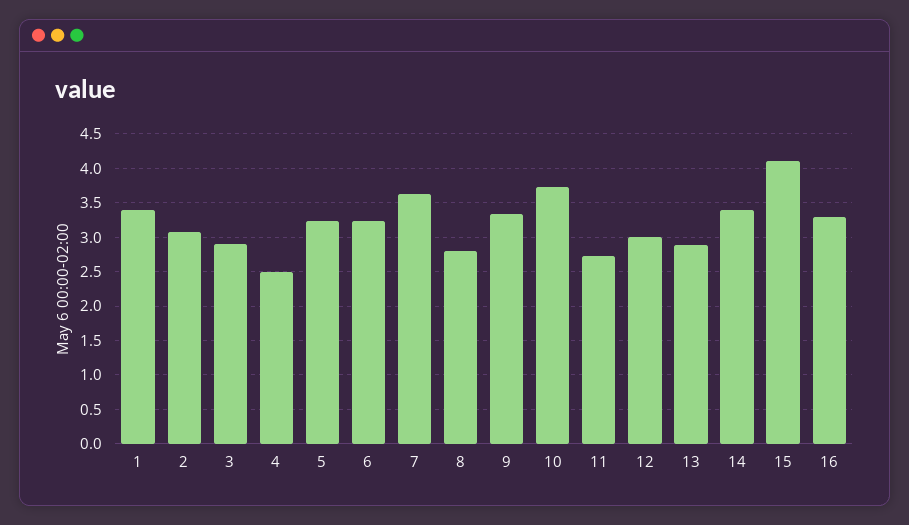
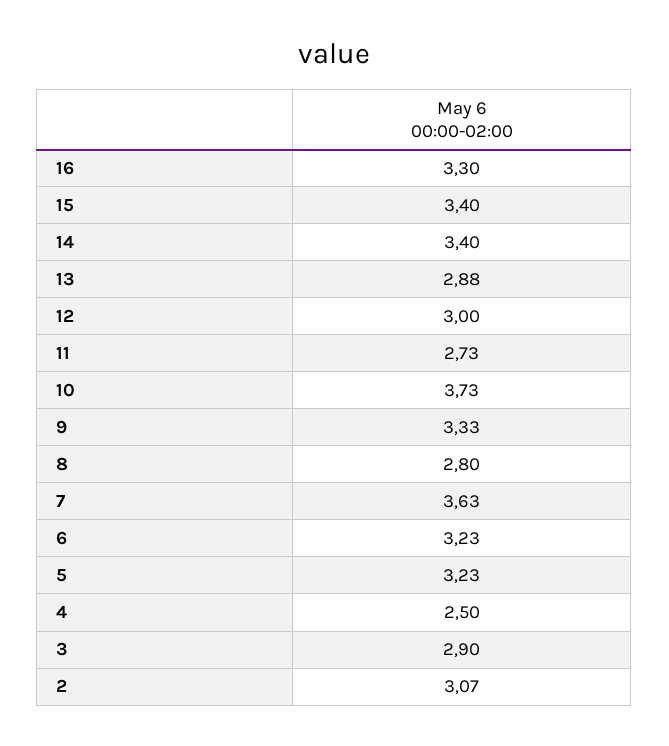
  {
-   "1": 3.4,
    "2": 3.07,
    "3": 2.9,
    "4": 2.5,
    "5": 3.23,
    "6": 3.23,
    "7": 3.63,
    "8": 2.8,
    "9": 3.33,
    "10": 3.73,
    "11": 2.73,
    "12": 3,
    "13": 2.88,
    "14": 3.4,
-   "15": 4.1,
+   "15": 3.4,
    "16": 3.3
  }

